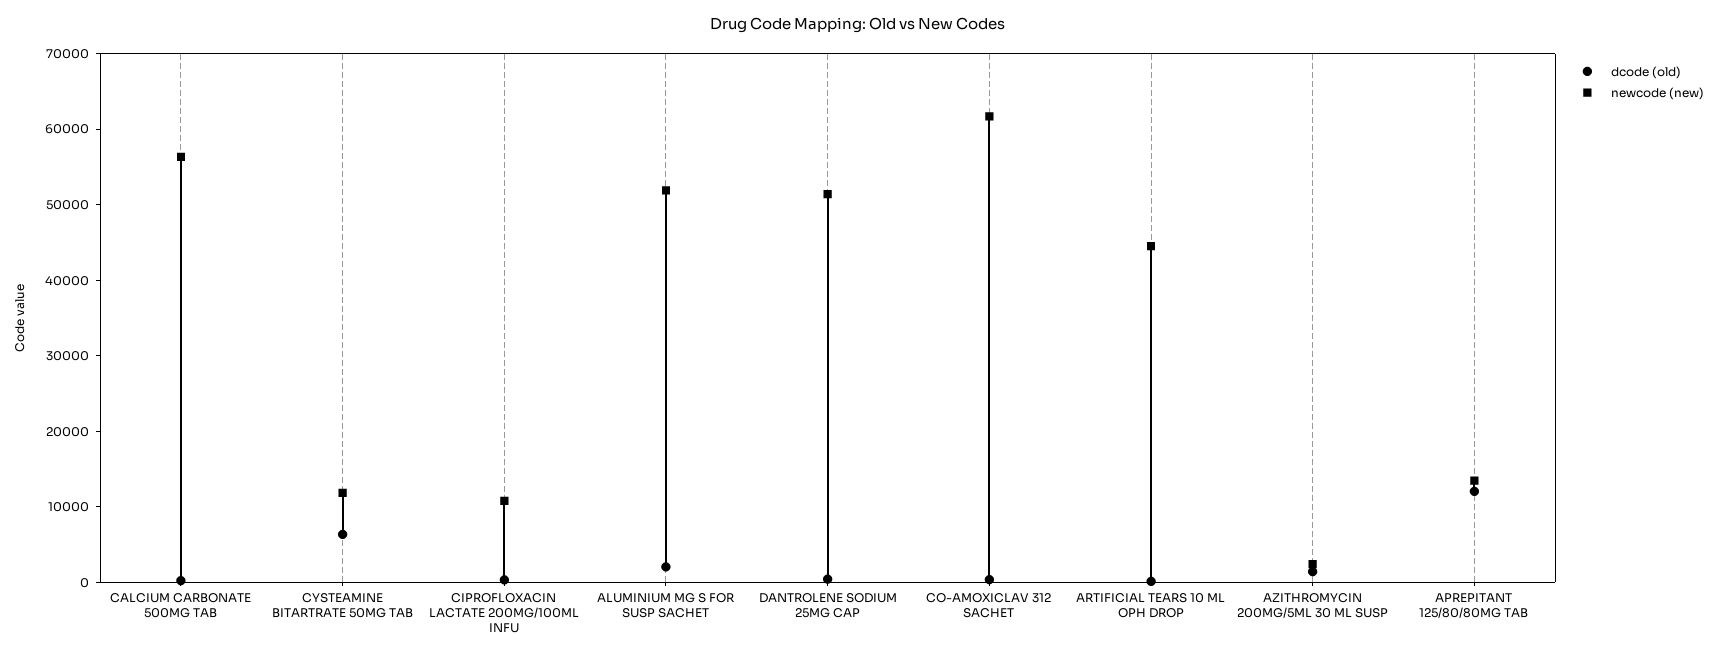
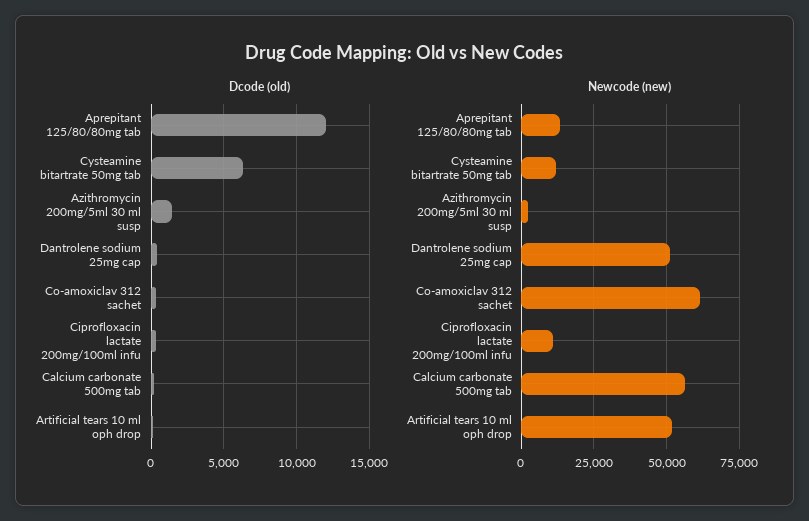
  {
    "dcode (old)": {
      "CALCIUM CARBONATE 500MG TAB": 0,
      "CYSTEAMINE BITARTRATE 50MG TAB": 6500,
      "CIPROFLOXACIN LACTATE 200MG/100ML INFU": 500,
-     "ALUMINIUM MG S FOR SUSP SACHET": 2000,
      "DANTROLENE SODIUM 25MG CAP": 500,
      "CO-AMOXICLAV 312 SACHET": 500,
      "ARTIFICIAL TEARS 10 ML OPH DROP": 0,
      "AZITHROMYCIN 200MG/5ML 30 ML SUSP": 1500,
      "APREPITANT 125/80/80MG TAB": 12000
    },
    "newcode (new)": {
      "CALCIUM CARBONATE 500MG TAB": 56000,
      "CYSTEAMINE BITARTRATE 50MG TAB": 12000,
      "CIPROFLOXACIN LACTATE 200MG/100ML INFU": 10000,
-     "ALUMINIUM MG S FOR SUSP SACHET": 52000,
      "DANTROLENE SODIUM 25MG CAP": 52000,
      "CO-AMOXICLAV 312 SACHET": 62000,
-     "ARTIFICIAL TEARS 10 ML OPH DROP": 44000,
+     "ARTIFICIAL TEARS 10 ML OPH DROP": 52500,
      "AZITHROMYCIN 200MG/5ML 30 ML SUSP": 2000,
      "APREPITANT 125/80/80MG TAB": 14000
    }
  }

